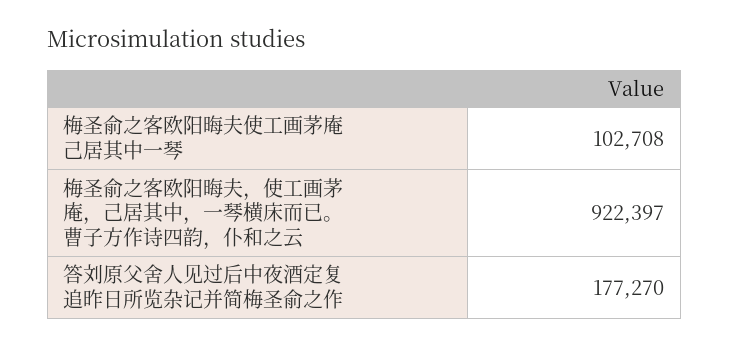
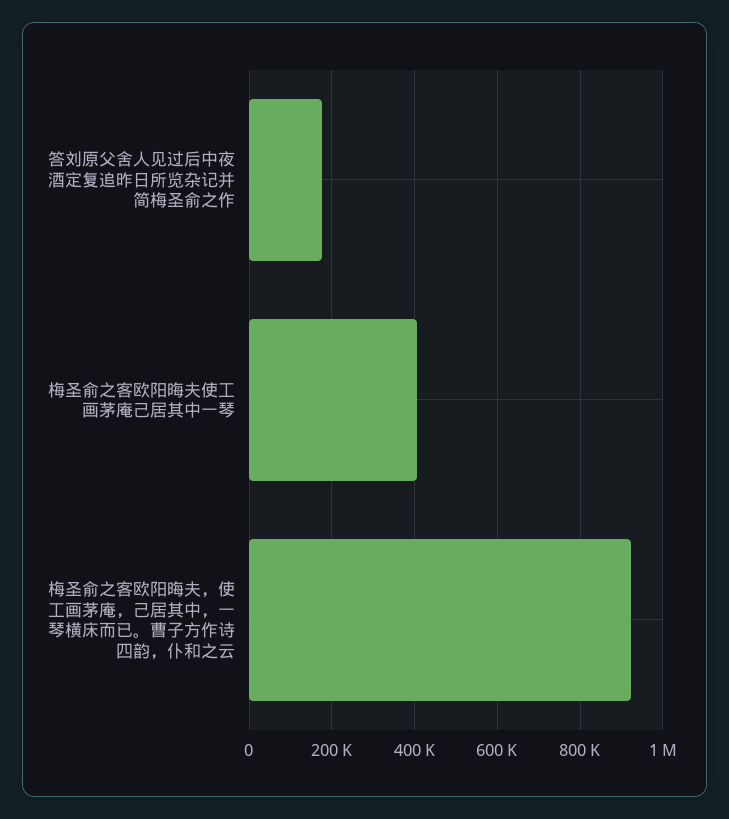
  {
-   "梅圣俞之客欧阳晦夫使工画茅庵己居其中一琴": 102708,
+   "梅圣俞之客欧阳晦夫使工画茅庵己居其中一琴": 400000,
    "梅圣俞之客欧阳晦夫，使工画茅庵，己居其中，一琴横床而已。曹子方作诗四韵，仆和之云": 922397,
    "答刘原父舍人见过后中夜酒定复追昨日所览杂记并简梅圣俞之作": 177270
  }

